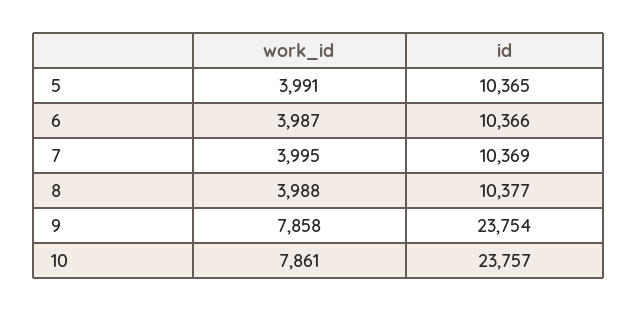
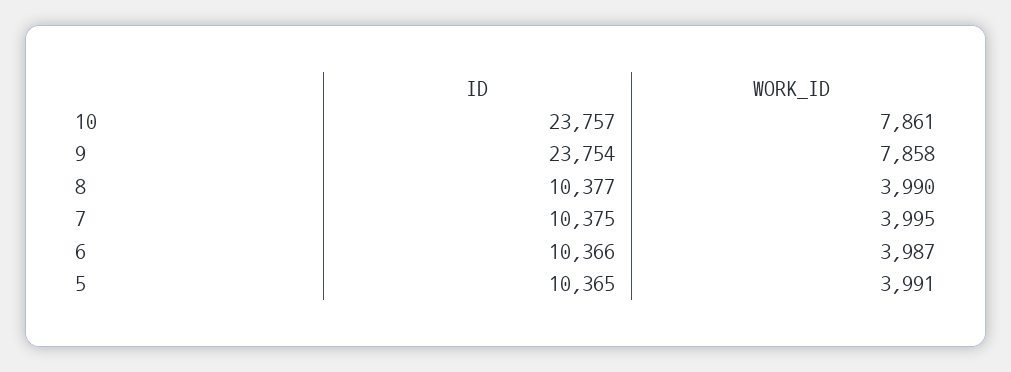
  {
    "work_id": {
      "5": 3991,
      "6": 3987,
      "7": 3995,
-     "8": 3988,
+     "8": 3990,
      "9": 7858,
      "10": 7861
    },
    "id": {
      "5": 10365,
      "6": 10366,
-     "7": 10369,
+     "7": 10375,
      "8": 10377,
      "9": 23754,
      "10": 23757
    }
  }

